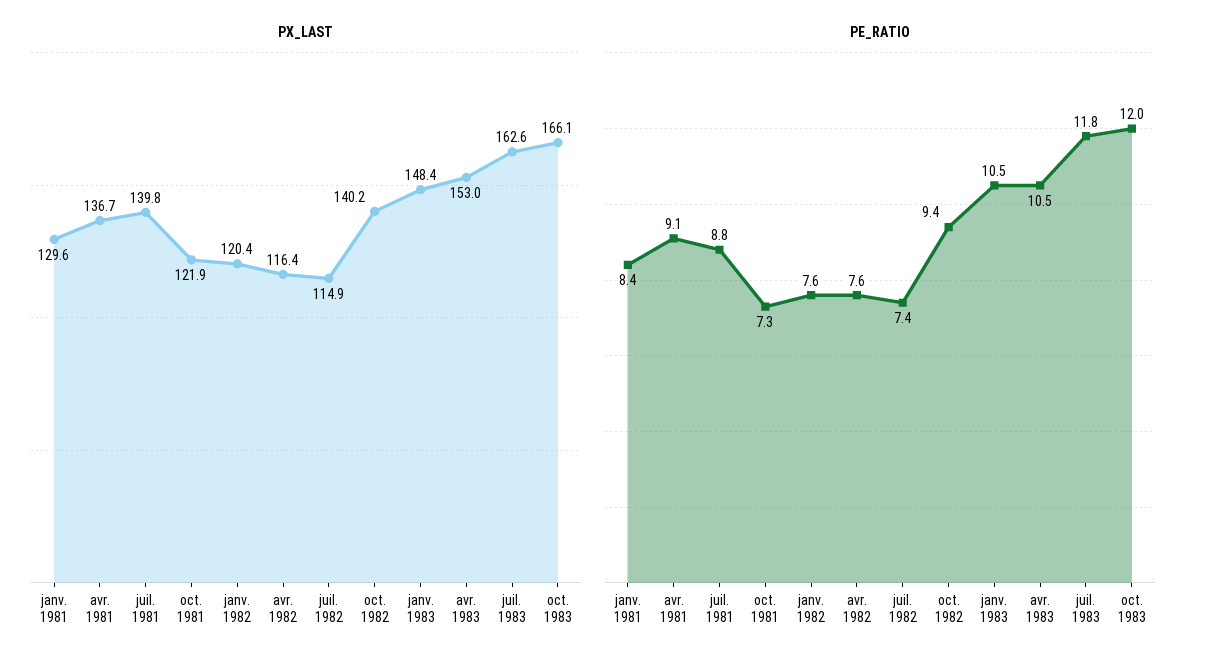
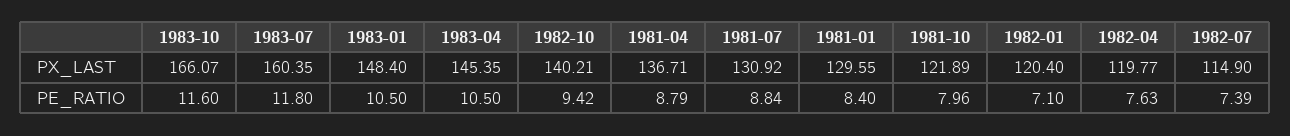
  {
    "PX_LAST": {
      "janv. 1981": 129.55,
      "avr. 1981": 136.71,
-     "juil. 1981": 139.8,
+     "juil. 1981": 130.92,
      "oct. 1981": 121.89,
      "janv. 1982": 120.4,
-     "avr. 1982": 116.4,
+     "avr. 1982": 119.77,
      "juil. 1982": 114.9,
      "oct. 1982": 140.21,
      "janv. 1983": 148.4,
-     "avr. 1983": 153,
+     "avr. 1983": 145.35,
-     "juil. 1983": 162.6,
+     "juil. 1983": 160.35,
      "oct. 1983": 166.07
    },
    "PE_RATIO": {
      "janv. 1981": 8.4,
-     "avr. 1981": 9.1,
+     "avr. 1981": 8.79,
      "juil. 1981": 8.84,
-     "oct. 1981": 7.3,
+     "oct. 1981": 7.96,
-     "janv. 1982": 7.6,
+     "janv. 1982": 7.1,
      "avr. 1982": 7.63,
      "juil. 1982": 7.39,
      "oct. 1982": 9.42,
      "janv. 1983": 10.5,
      "avr. 1983": 10.5,
      "juil. 1983": 11.8,
-     "oct. 1983": 12
+     "oct. 1983": 11.6
    }
  }

